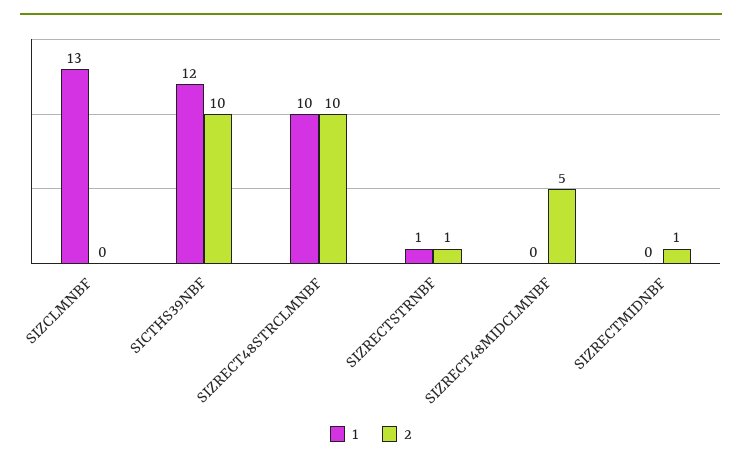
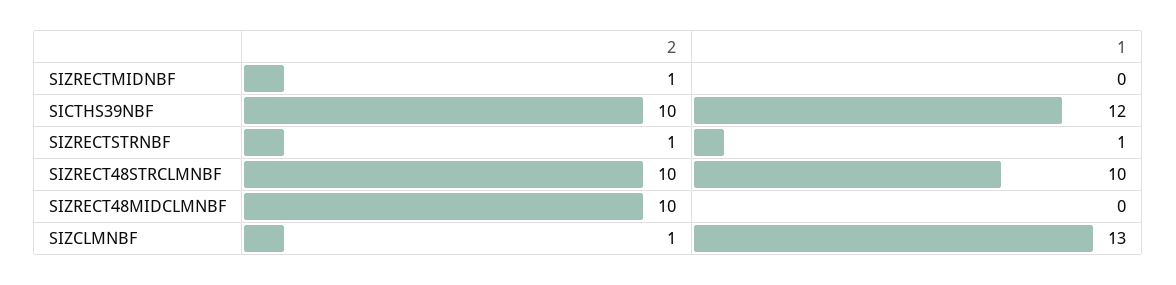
  {
    "1": {
      "SIZCLMNBF": 13,
      "SICTHS39NBF": 12,
      "SIZRECT48STRCLMNBF": 10,
      "SIZRECTSTRNBF": 1,
      "SIZRECT48MIDCLMNBF": 0,
      "SIZRECTMIDNBF": 0
    },
    "2": {
-     "SIZCLMNBF": 0,
+     "SIZCLMNBF": 1,
      "SICTHS39NBF": 10,
      "SIZRECT48STRCLMNBF": 10,
      "SIZRECTSTRNBF": 1,
-     "SIZRECT48MIDCLMNBF": 5,
+     "SIZRECT48MIDCLMNBF": 10,
      "SIZRECTMIDNBF": 1
    }
  }

